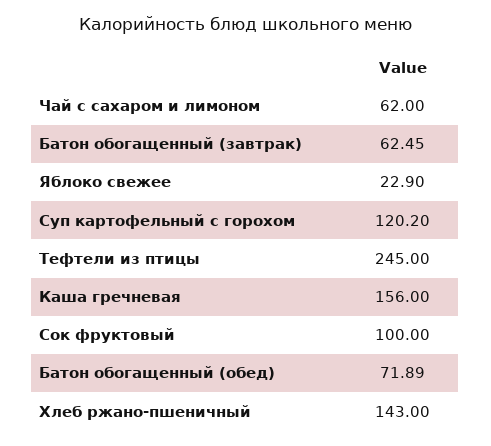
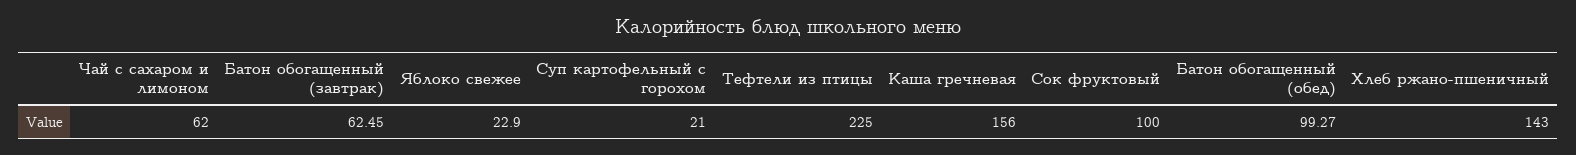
  {
    "Чай с сахаром и лимоном": 62,
    "Батон обогащенный (завтрак)": 62.45,
    "Яблоко свежее": 22.9,
-   "Суп картофельный с горохом": 120.2,
+   "Суп картофельный с горохом": 21,
-   "Тефтели из птицы": 245,
+   "Тефтели из птицы": 225,
    "Каша гречневая": 156,
    "Сок фруктовый": 100,
-   "Батон обогащенный (обед)": 71.89,
+   "Батон обогащенный (обед)": 99.27,
    "Хлеб ржано-пшеничный": 143
  }

